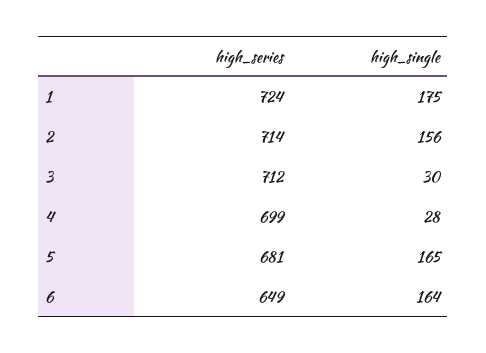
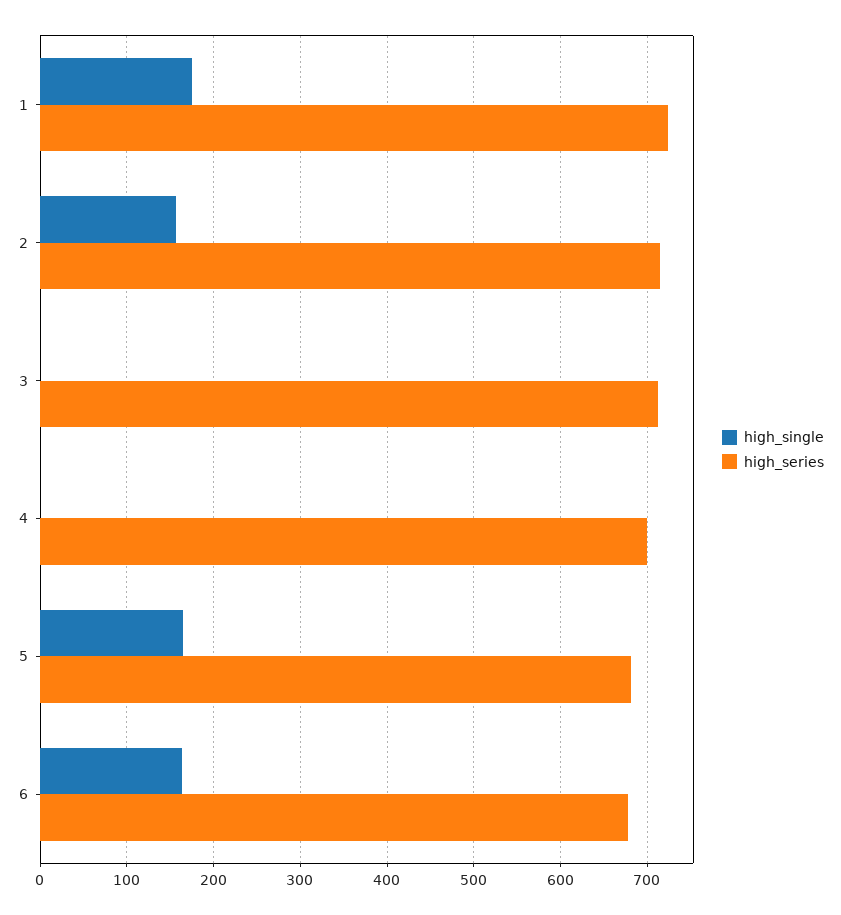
  {
    "high_series": {
      "1": 724,
      "2": 714,
      "3": 712,
      "4": 699,
      "5": 681,
-     "6": 649
+     "6": 680
    },
    "high_single": {
      "1": 175,
      "2": 156,
-     "3": 30,
+     "3": 0,
-     "4": 28,
+     "4": 0,
      "5": 165,
      "6": 164
    }
  }

